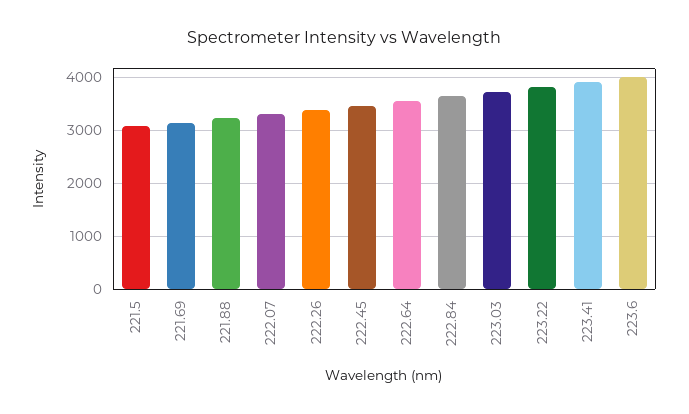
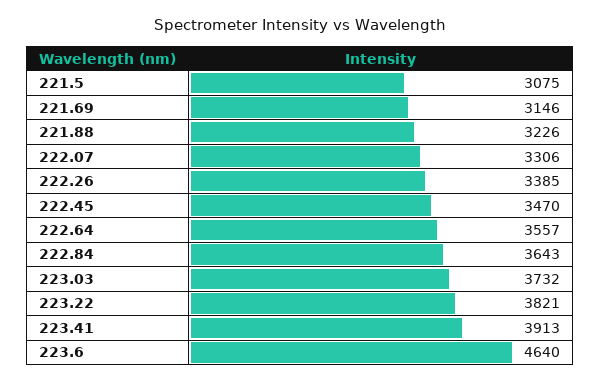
  {
    "221.5": 3075,
    "221.69": 3146,
    "221.88": 3226,
    "222.07": 3306,
    "222.26": 3385,
    "222.45": 3470,
    "222.64": 3557,
    "222.84": 3643,
    "223.03": 3732,
    "223.22": 3821,
    "223.41": 3913,
-   "223.6": 4000
+   "223.6": 4640
  }

